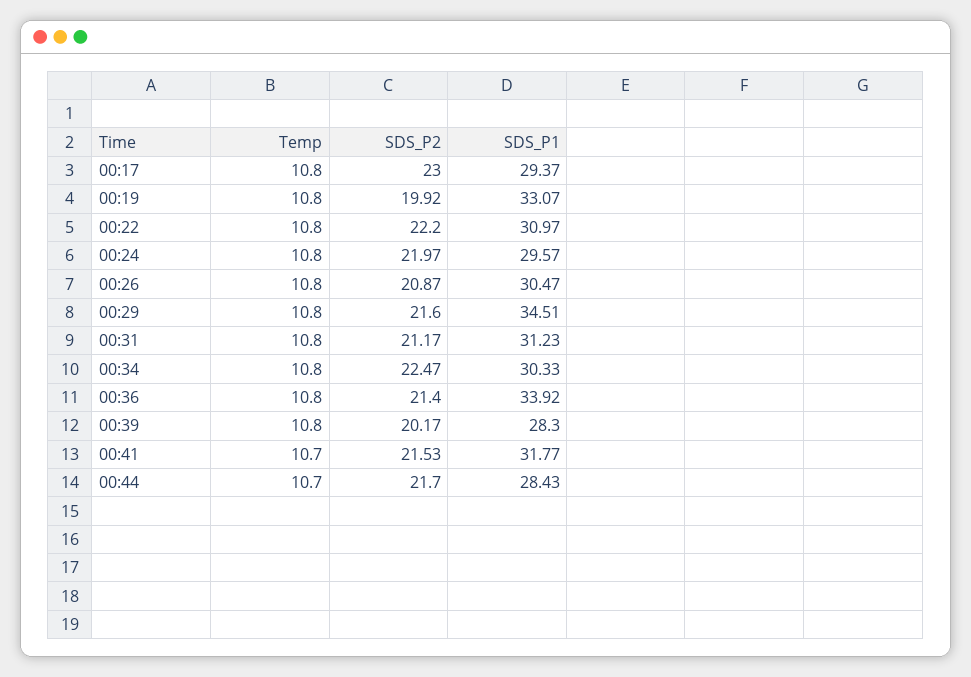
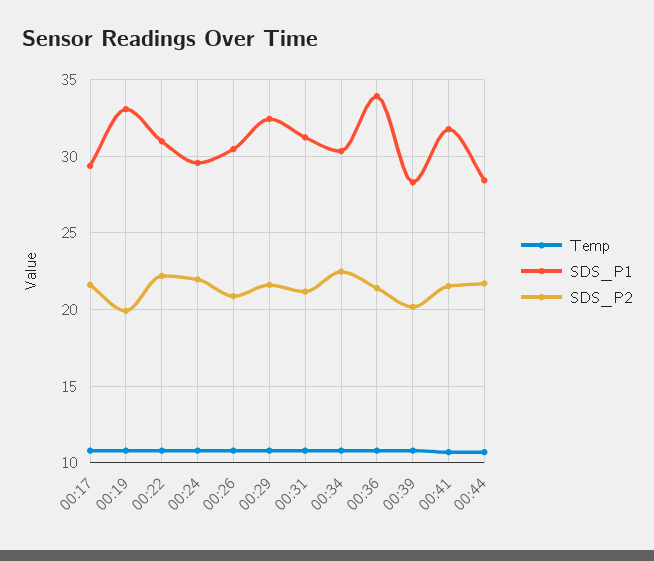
  {
    "Temp": {
      "00:17": 10.8,
      "00:19": 10.8,
      "00:22": 10.8,
      "00:24": 10.8,
      "00:26": 10.8,
      "00:29": 10.8,
      "00:31": 10.8,
      "00:34": 10.8,
      "00:36": 10.8,
      "00:39": 10.8,
      "00:41": 10.7,
      "00:44": 10.7
    },
    "SDS_P2": {
-     "00:17": 23,
+     "00:17": 21.5,
      "00:19": 19.92,
      "00:22": 22.2,
      "00:24": 21.97,
      "00:26": 20.87,
      "00:29": 21.6,
      "00:31": 21.17,
      "00:34": 22.47,
      "00:36": 21.4,
      "00:39": 20.17,
      "00:41": 21.53,
      "00:44": 21.7
    },
    "SDS_P1": {
      "00:17": 29.37,
      "00:19": 33.07,
      "00:22": 30.97,
      "00:24": 29.57,
      "00:26": 30.47,
-     "00:29": 34.51,
+     "00:29": 32.5,
      "00:31": 31.23,
      "00:34": 30.33,
      "00:36": 33.92,
      "00:39": 28.3,
      "00:41": 31.77,
      "00:44": 28.43
    }
  }

